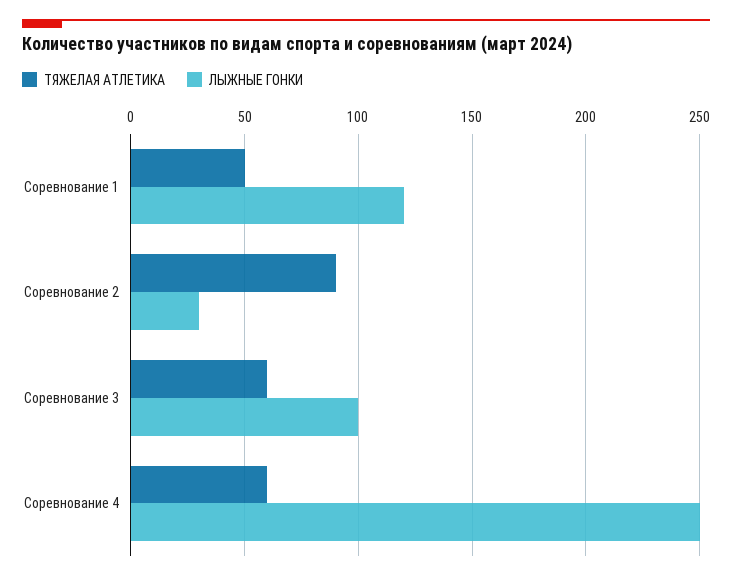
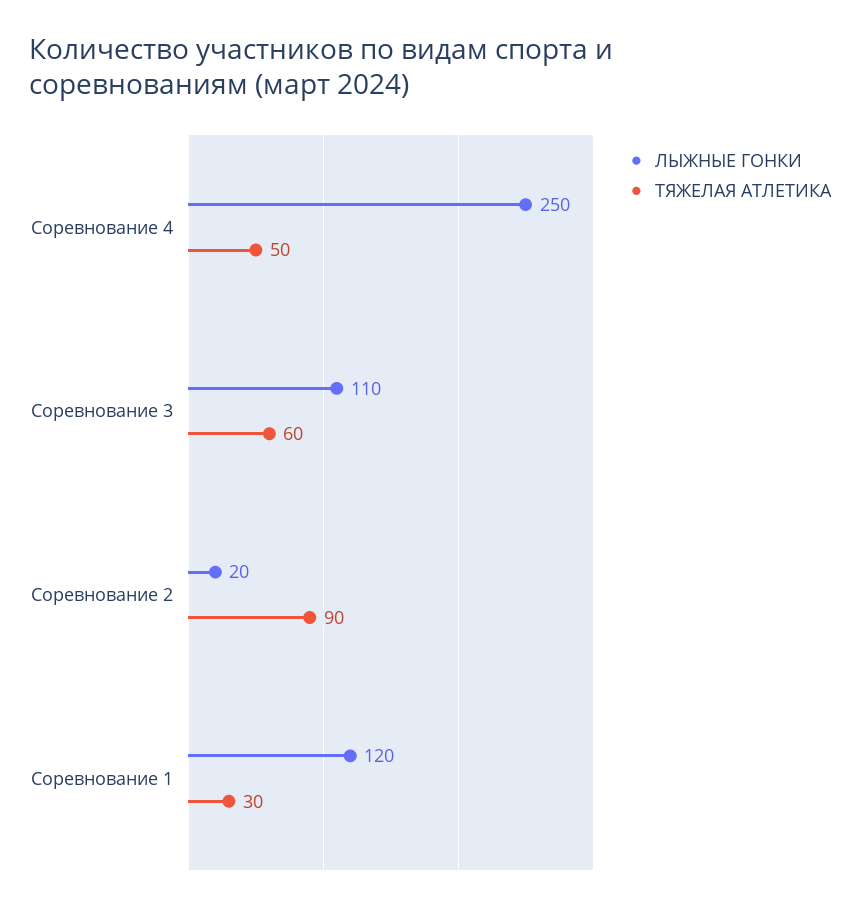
  {
    "ТЯЖЕЛАЯ АТЛЕТИКА": {
-     "Соревнование 1": 50,
+     "Соревнование 1": 30,
      "Соревнование 2": 90,
      "Соревнование 3": 60,
-     "Соревнование 4": 60
+     "Соревнование 4": 50
    },
    "ЛЫЖНЫЕ ГОНКИ": {
      "Соревнование 1": 120,
-     "Соревнование 2": 30,
+     "Соревнование 2": 20,
-     "Соревнование 3": 100,
+     "Соревнование 3": 110,
      "Соревнование 4": 250
    }
  }

